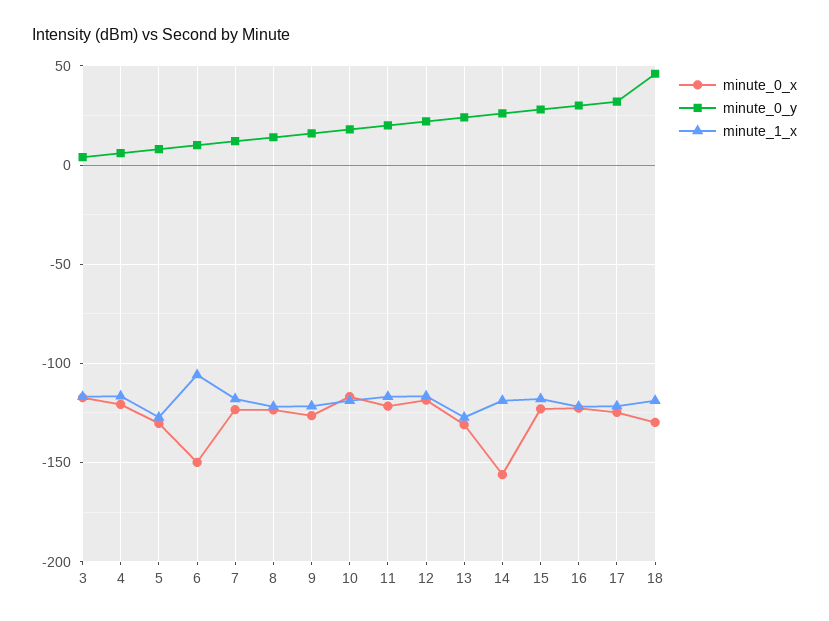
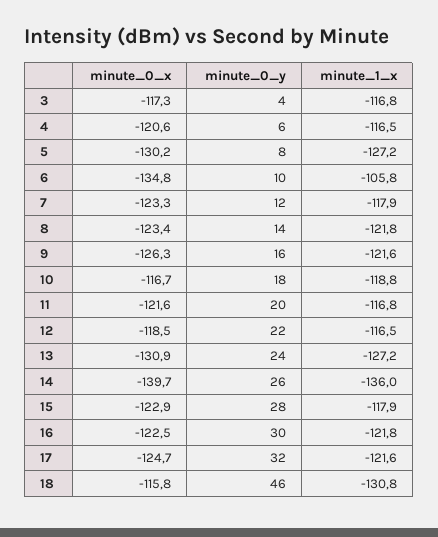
  {
    "minute_0_x": {
      "3": -117.3,
      "4": -120.6,
      "5": -130.2,
-     "6": -150,
+     "6": -134.8,
      "7": -123.3,
      "8": -123.4,
      "9": -126.3,
      "10": -116.7,
      "11": -121.6,
      "12": -118.5,
      "13": -130.9,
-     "14": -155,
+     "14": -139.7,
      "15": -122.9,
      "16": -122.5,
      "17": -124.7,
-     "18": -130
+     "18": -115.8
    },
    "minute_0_y": {
      "3": 4,
      "4": 6,
      "5": 8,
      "6": 10,
      "7": 12,
      "8": 14,
      "9": 16,
      "10": 18,
      "11": 20,
      "12": 22,
      "13": 24,
      "14": 26,
      "15": 28,
      "16": 30,
      "17": 32,
      "18": 46
    },
    "minute_1_x": {
      "3": -116.8,
      "4": -116.5,
      "5": -127.2,
      "6": -105.8,
      "7": -117.9,
      "8": -121.8,
      "9": -121.6,
      "10": -118.8,
      "11": -116.8,
      "12": -116.5,
      "13": -127.2,
-     "14": -120,
+     "14": -136,
      "15": -117.9,
      "16": -121.8,
      "17": -121.6,
-     "18": -120
+     "18": -130.8
    }
  }

